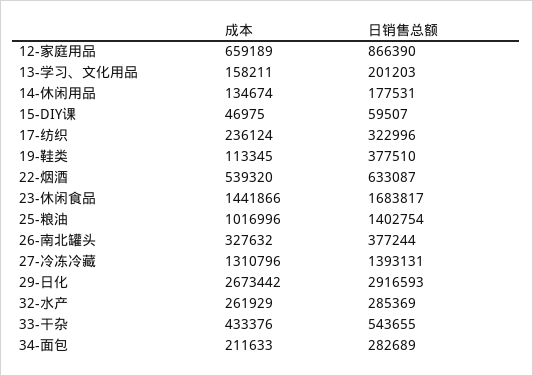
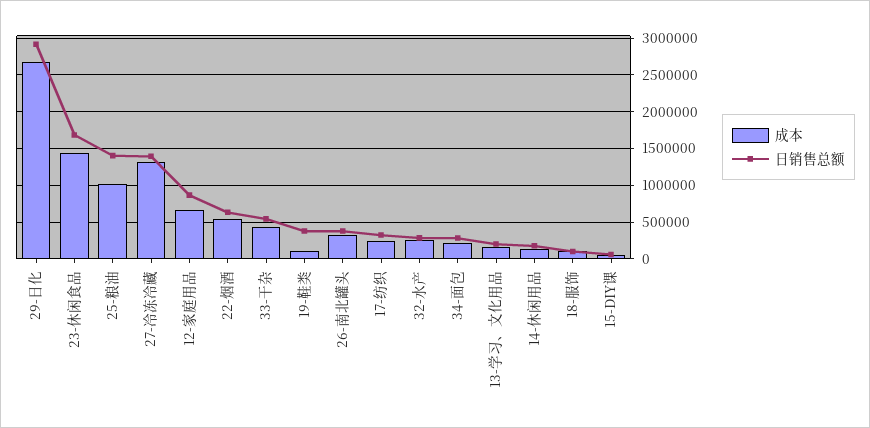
  {
    "成本": {
      "12-家庭用品": 659189,
      "13-学习、文化用品": 158211,
      "14-休闲用品": 134674,
      "15-DIY课": 46975,
      "17-纺织": 236124,
      "19-鞋类": 113345,
      "22-烟酒": 539320,
      "23-休闲食品": 1441866,
      "25-粮油": 1016996,
      "26-南北罐头": 327632,
      "27-冷冻冷藏": 1310796,
      "29-日化": 2673442,
      "32-水产": 261929,
      "33-干杂": 433376,
-     "34-面包": 211633
+     "34-面包": 211633,
+     "18-服饰": 100000
    },
    "日销售总额": {
      "12-家庭用品": 866390,
      "13-学习、文化用品": 201203,
      "14-休闲用品": 177531,
      "15-DIY课": 59507,
      "17-纺织": 322996,
      "19-鞋类": 377510,
      "22-烟酒": 633087,
      "23-休闲食品": 1683817,
      "25-粮油": 1402754,
      "26-南北罐头": 377244,
      "27-冷冻冷藏": 1393131,
      "29-日化": 2916593,
      "32-水产": 285369,
      "33-干杂": 543655,
-     "34-面包": 282689
+     "34-面包": 282689,
+     "18-服饰": 100000
    }
  }

